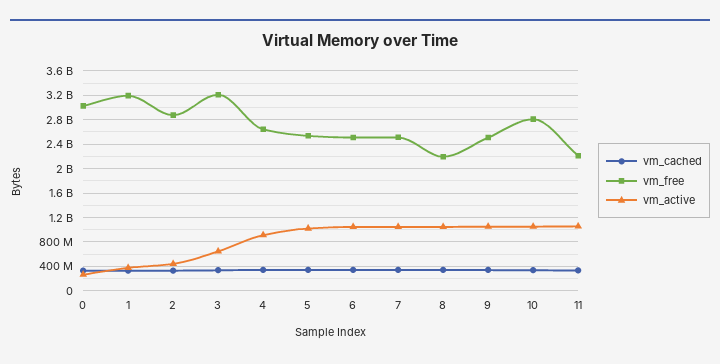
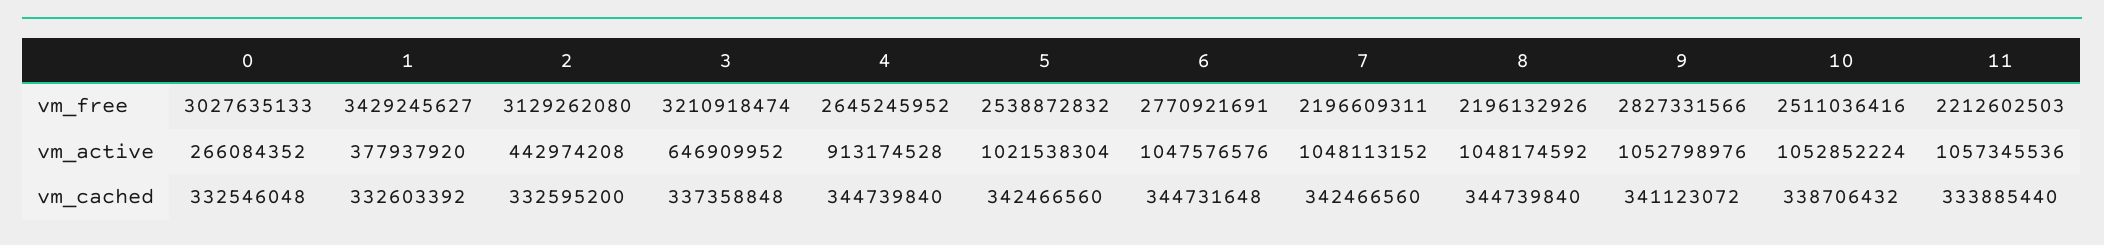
  {
    "vm_cached": {
      "0": 332546048,
      "1": 332603392,
      "2": 332595200,
      "3": 337358848,
      "4": 344739840,
      "5": 342466560,
      "6": 344731648,
      "7": 342466560,
      "8": 344739840,
      "9": 341123072,
      "10": 338706432,
      "11": 333885440
    },
    "vm_free": {
      "0": 3027635133,
-     "1": 3200000000,
+     "1": 3429245627,
-     "2": 2900000000,
+     "2": 3129262080,
      "3": 3210918474,
      "4": 2645245952,
      "5": 2538872832,
-     "6": 2500000000,
+     "6": 2770921691,
-     "7": 2500000000,
+     "7": 2196609311,
      "8": 2196132926,
-     "9": 2500000000,
+     "9": 2827331566,
-     "10": 2800000000,
+     "10": 2511036416,
      "11": 2212602503
    },
    "vm_active": {
      "0": 266084352,
      "1": 377937920,
      "2": 442974208,
      "3": 646909952,
      "4": 913174528,
      "5": 1021538304,
      "6": 1047576576,
      "7": 1048113152,
      "8": 1048174592,
      "9": 1052798976,
      "10": 1052852224,
      "11": 1057345536
    }
  }

